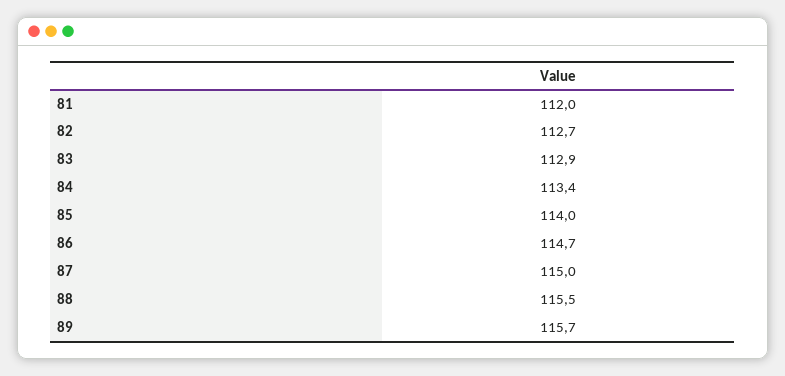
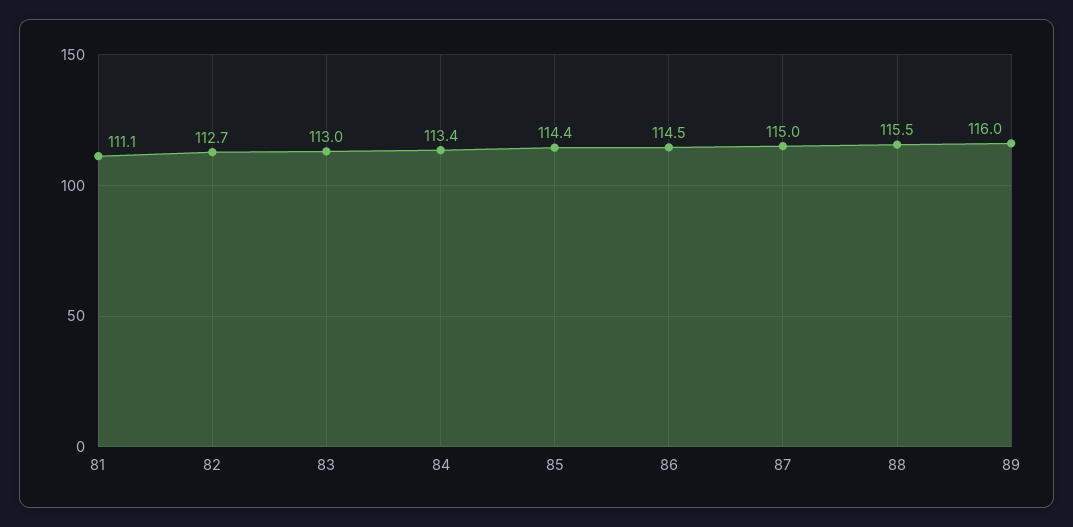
  {
-   "81": 112,
+   "81": 111.1,
    "82": 112.7,
-   "83": 112.9,
+   "83": 113,
    "84": 113.4,
-   "85": 114,
+   "85": 114.4,
-   "86": 114.7,
+   "86": 114.5,
    "87": 115,
    "88": 115.5,
-   "89": 115.7
+   "89": 116
  }

